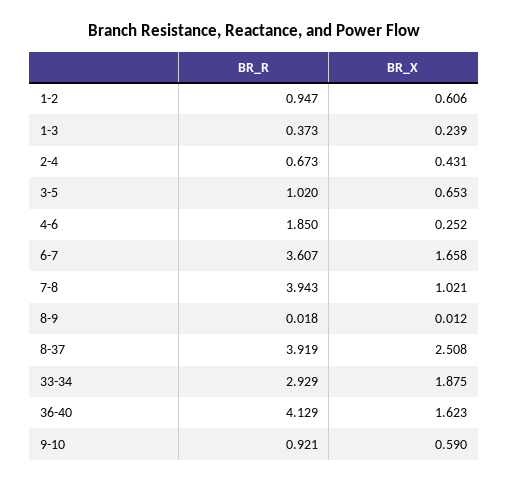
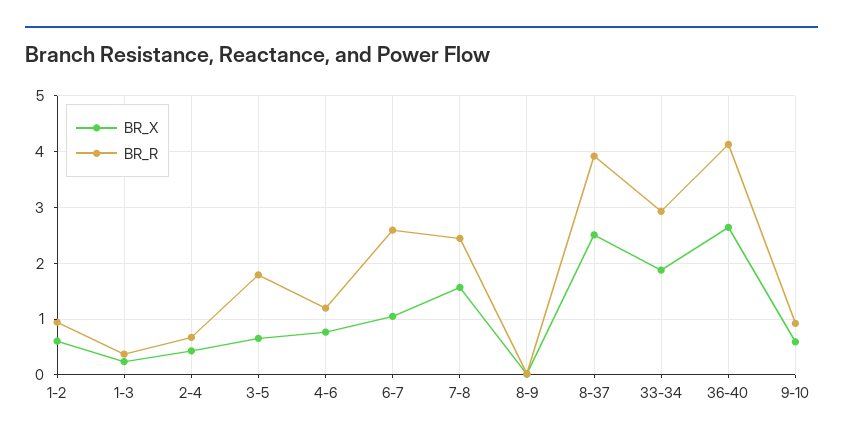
  {
    "BR_R": {
      "1-2": 0.947,
      "1-3": 0.373,
      "2-4": 0.673,
-     "3-5": 1.02,
+     "3-5": 1.8,
-     "4-6": 1.85,
+     "4-6": 1.2,
-     "6-7": 3.607,
+     "6-7": 2.6,
-     "7-8": 3.943,
+     "7-8": 2.4,
      "8-9": 0.018,
      "8-37": 3.919,
      "33-34": 2.929,
      "36-40": 4.129,
      "9-10": 0.921
    },
    "BR_X": {
      "1-2": 0.606,
      "1-3": 0.239,
      "2-4": 0.431,
      "3-5": 0.653,
-     "4-6": 0.252,
+     "4-6": 0.8,
-     "6-7": 1.658,
+     "6-7": 1,
-     "7-8": 1.021,
+     "7-8": 1.6,
      "8-9": 0.012,
      "8-37": 2.508,
      "33-34": 1.875,
-     "36-40": 1.623,
+     "36-40": 2.6,
      "9-10": 0.59
    }
  }

